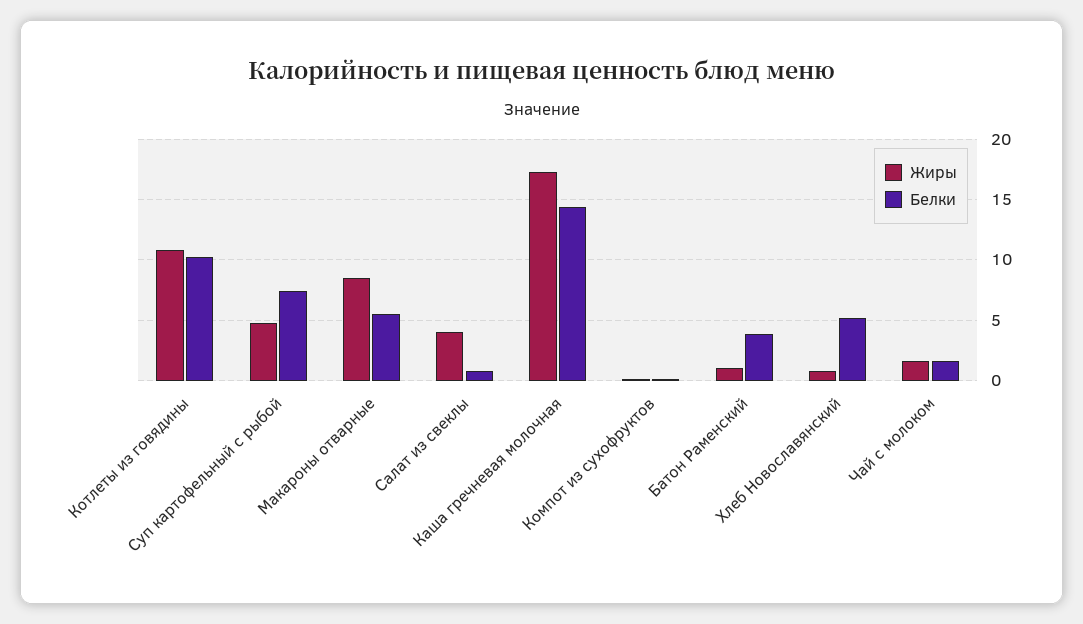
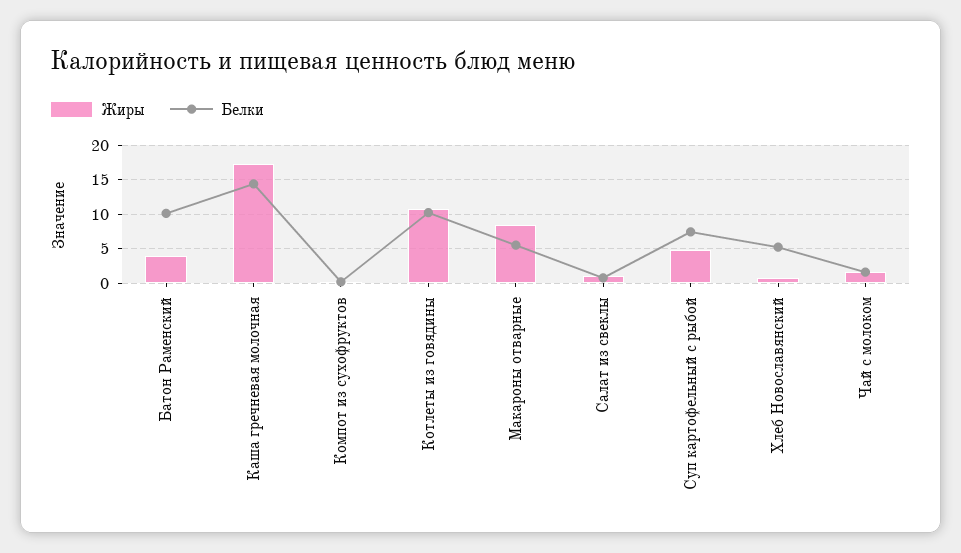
  {
    "Жиры": {
      "Котлеты из говядины": 11,
      "Суп картофельный с рыбой": 5,
      "Макароны отварные": 8.5,
-     "Салат из свеклы": 4,
+     "Салат из свеклы": 1,
      "Каша гречневая молочная": 17,
      "Компот из сухофруктов": 0,
-     "Батон Раменский": 1,
+     "Батон Раменский": 4,
      "Хлеб Новославянский": 1,
      "Чай с молоком": 1.5
    },
    "Белки": {
      "Котлеты из говядины": 10,
      "Суп картофельный с рыбой": 7.5,
      "Макароны отварные": 5.5,
      "Салат из свеклы": 1,
      "Каша гречневая молочная": 14.5,
      "Компот из сухофруктов": 0,
-     "Батон Раменский": 4,
+     "Батон Раменский": 10,
      "Хлеб Новославянский": 5,
      "Чай с молоком": 1.5
    }
  }

